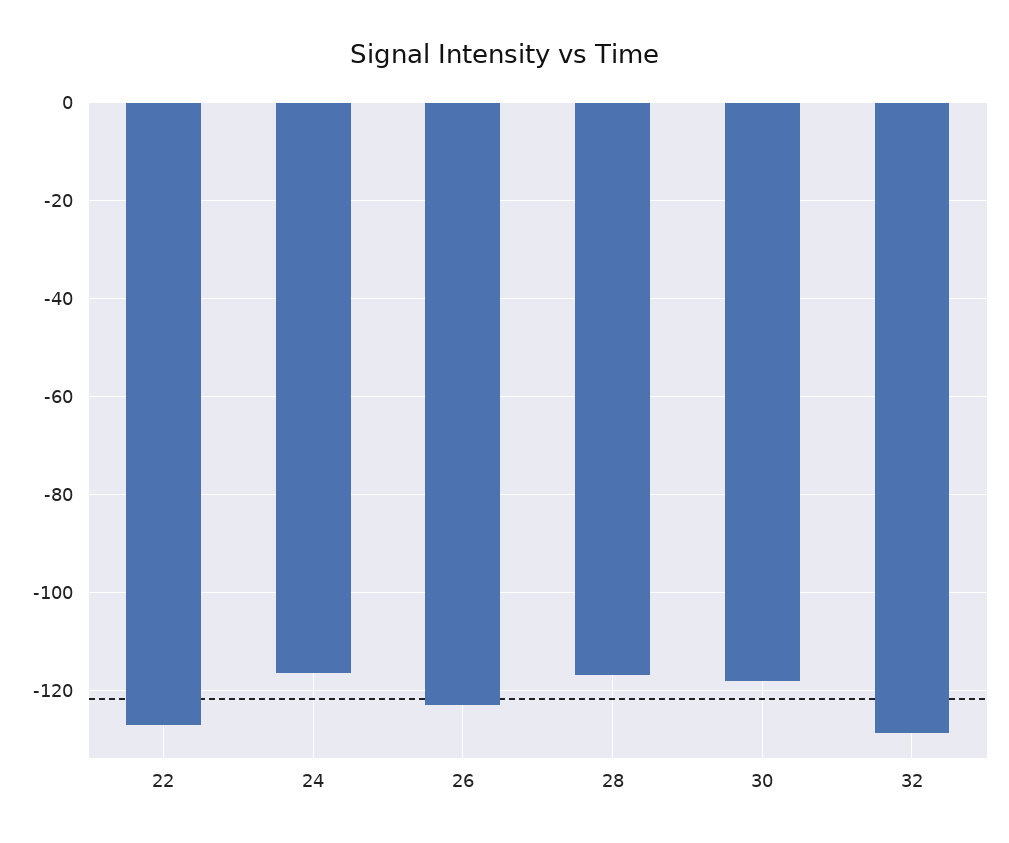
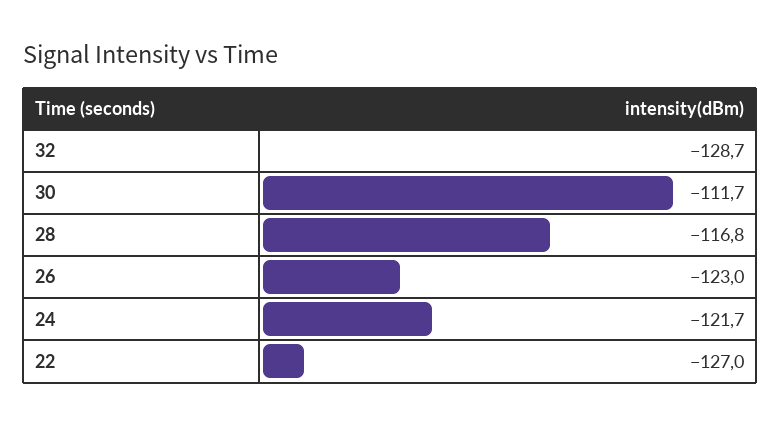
  {
    "22": -127,
-   "24": -116,
+   "24": -121.7,
    "26": -123,
    "28": -116.8,
-   "30": -118,
+   "30": -111.7,
    "32": -128.7
  }

